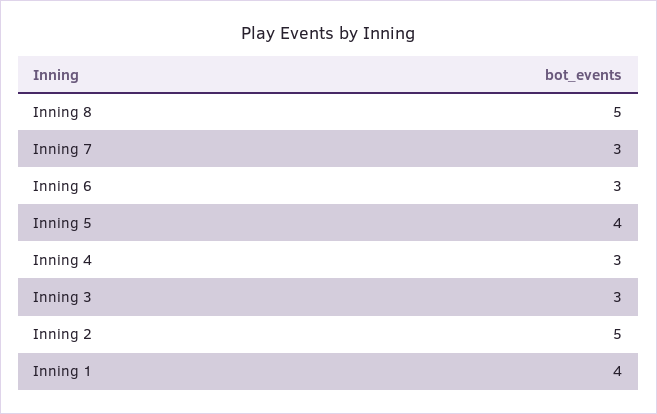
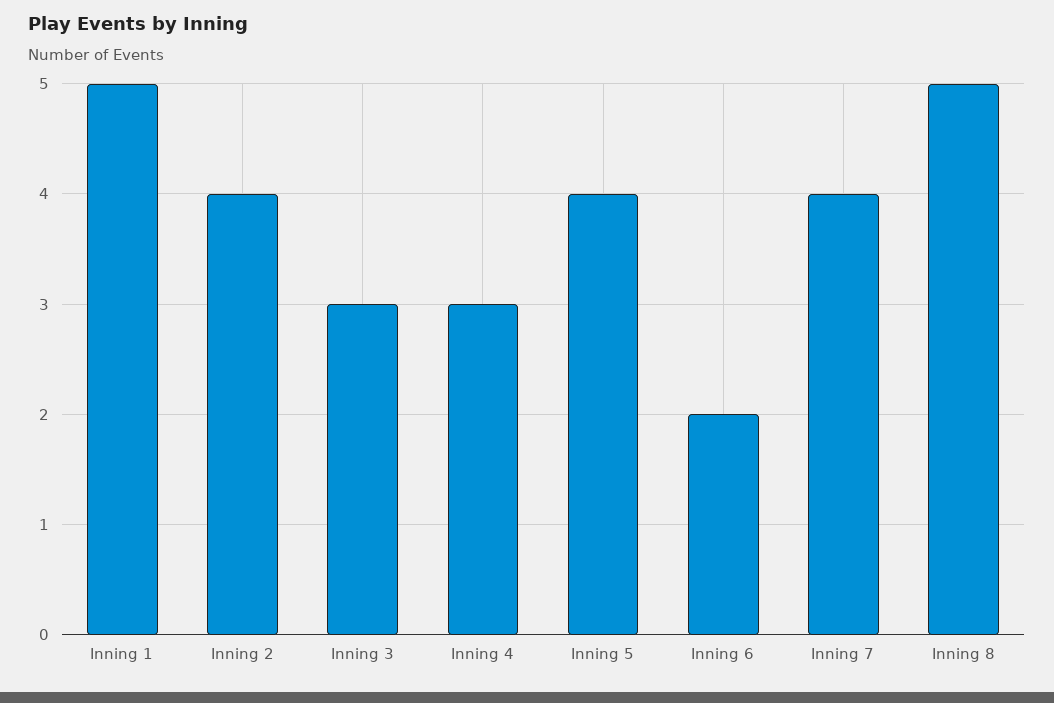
  {
    "Inning 8": 5,
-   "Inning 7": 3,
+   "Inning 7": 4,
-   "Inning 6": 3,
+   "Inning 6": 2,
    "Inning 5": 4,
    "Inning 4": 3,
    "Inning 3": 3,
-   "Inning 2": 5,
+   "Inning 2": 4,
-   "Inning 1": 4
+   "Inning 1": 5
  }

